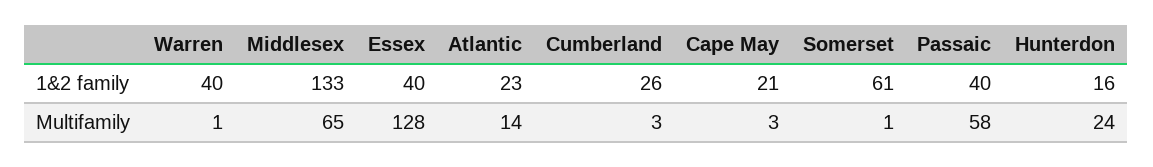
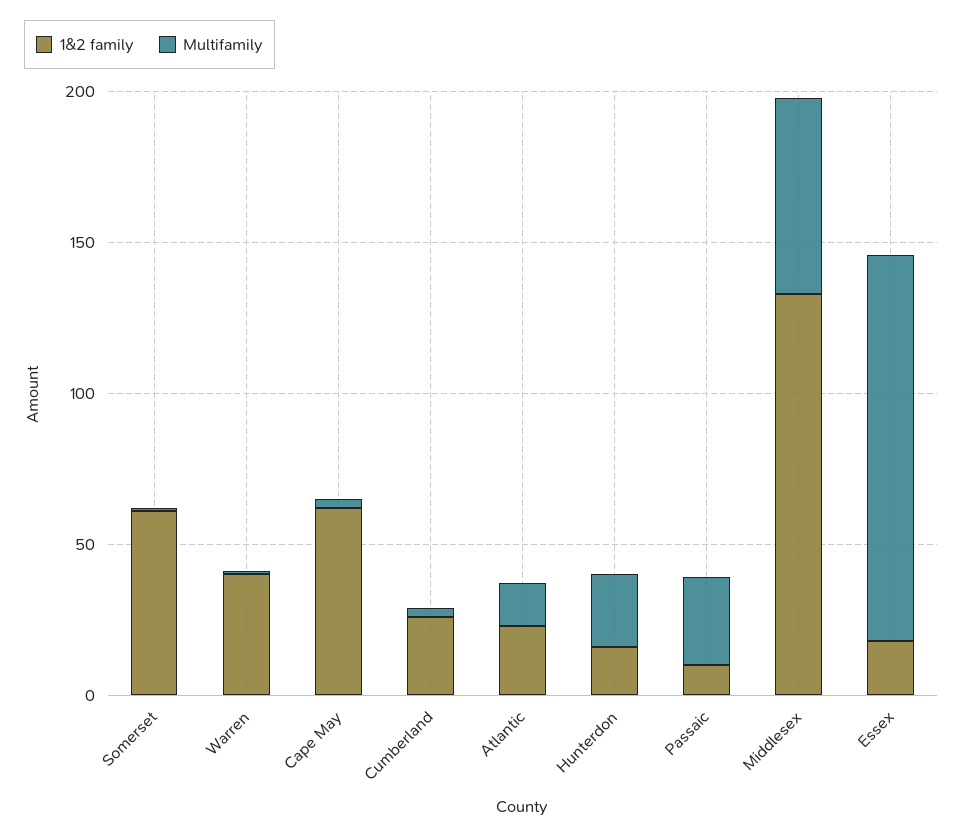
  {
    "1&2 family": {
      "Warren": 40,
      "Middlesex": 133,
-     "Essex": 40,
+     "Essex": 20,
      "Atlantic": 23,
      "Cumberland": 26,
-     "Cape May": 21,
+     "Cape May": 60,
      "Somerset": 61,
-     "Passaic": 40,
+     "Passaic": 10,
      "Hunterdon": 16
    },
    "Multifamily": {
      "Warren": 1,
      "Middlesex": 65,
      "Essex": 128,
      "Atlantic": 14,
      "Cumberland": 3,
      "Cape May": 3,
      "Somerset": 1,
-     "Passaic": 58,
+     "Passaic": 30,
      "Hunterdon": 24
    }
  }

